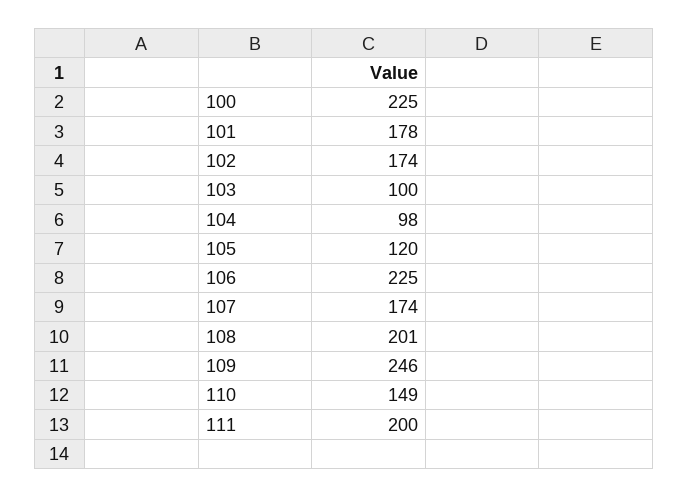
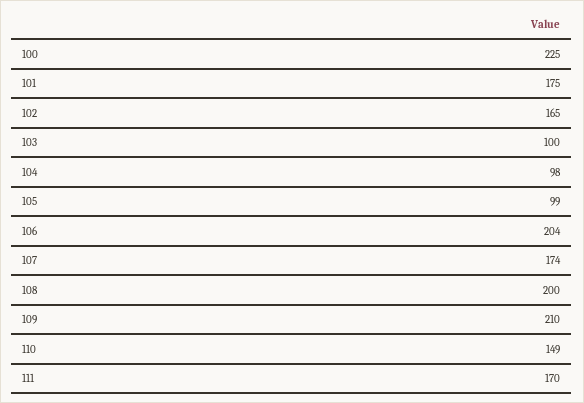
  {
    "100": 225,
-   "101": 178,
+   "101": 175,
-   "102": 174,
+   "102": 165,
    "103": 100,
    "104": 98,
-   "105": 120,
+   "105": 99,
-   "106": 225,
+   "106": 204,
    "107": 174,
-   "108": 201,
+   "108": 200,
-   "109": 246,
+   "109": 210,
    "110": 149,
-   "111": 200
+   "111": 170
  }

